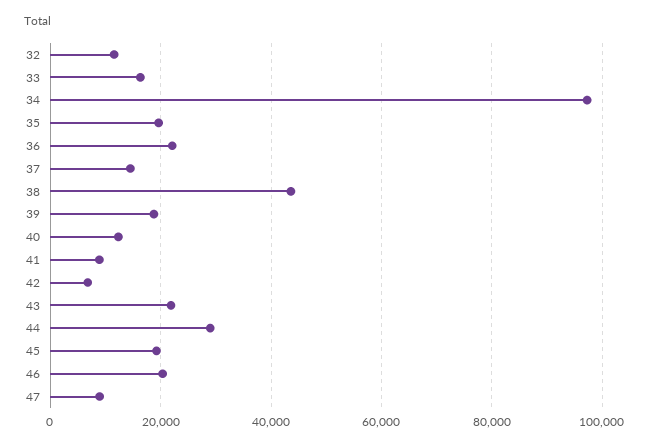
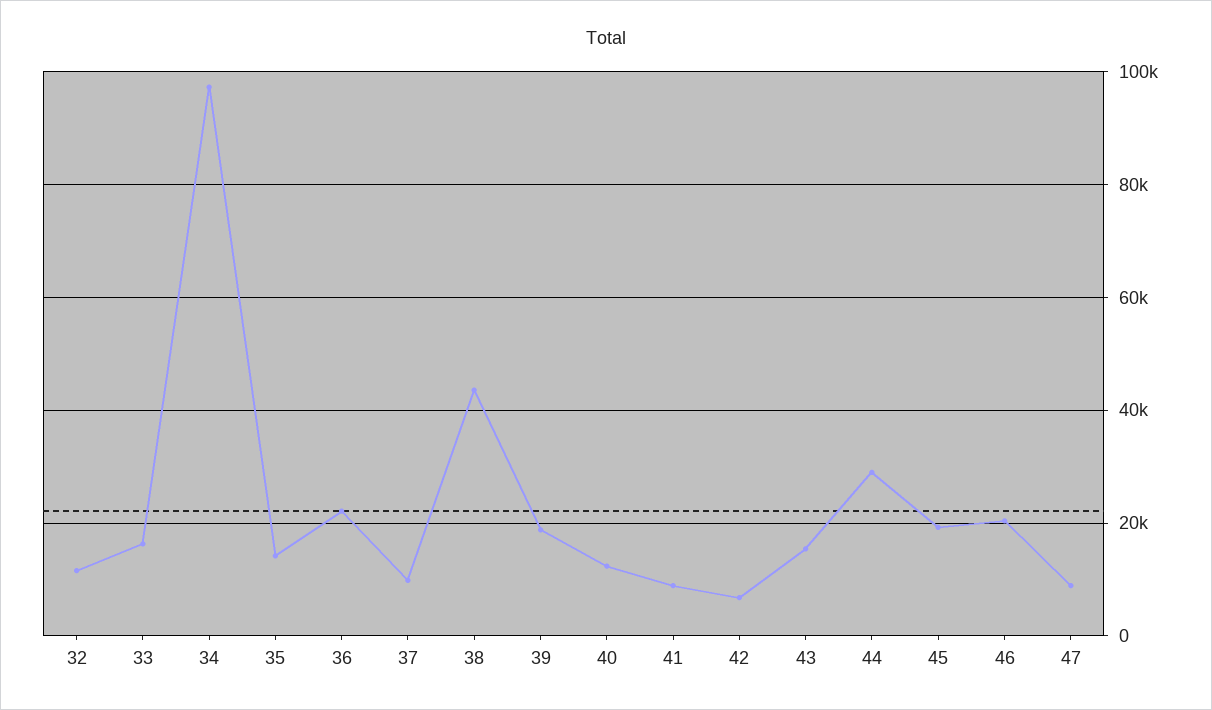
  {
    "32": 12000,
    "33": 16000,
    "34": 98000,
-   "35": 20000,
+   "35": 14000,
    "36": 22000,
-   "37": 14000,
+   "37": 10000,
    "38": 44000,
    "39": 18000,
    "40": 12000,
    "41": 8000,
    "42": 6000,
-   "43": 22000,
+   "43": 16000,
    "44": 28000,
    "45": 20000,
    "46": 20000,
    "47": 8000
  }

